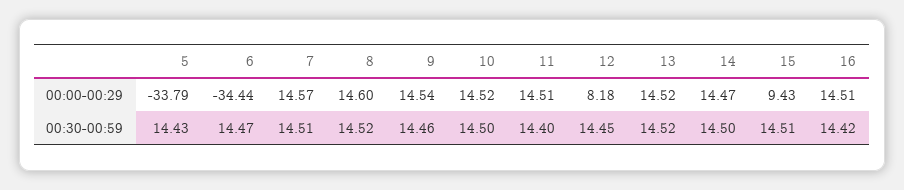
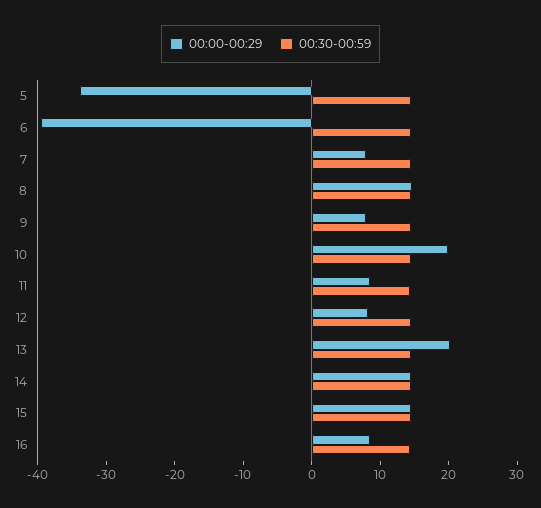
  {
    "00:00-00:29": {
      "5": -33.79,
-     "6": -34.44,
+     "6": -40,
-     "7": 14.57,
+     "7": 8,
      "8": 14.6,
-     "9": 14.54,
+     "9": 8,
-     "10": 14.52,
+     "10": 20,
-     "11": 14.51,
+     "11": 8,
      "12": 8.18,
-     "13": 14.52,
+     "13": 20,
      "14": 14.47,
-     "15": 9.43,
+     "15": 14,
-     "16": 14.51
+     "16": 8
    },
    "00:30-00:59": {
      "5": 14.43,
      "6": 14.47,
      "7": 14.51,
      "8": 14.52,
      "9": 14.46,
      "10": 14.5,
      "11": 14.4,
      "12": 14.45,
      "13": 14.52,
      "14": 14.5,
      "15": 14.51,
      "16": 14.42
    }
  }

